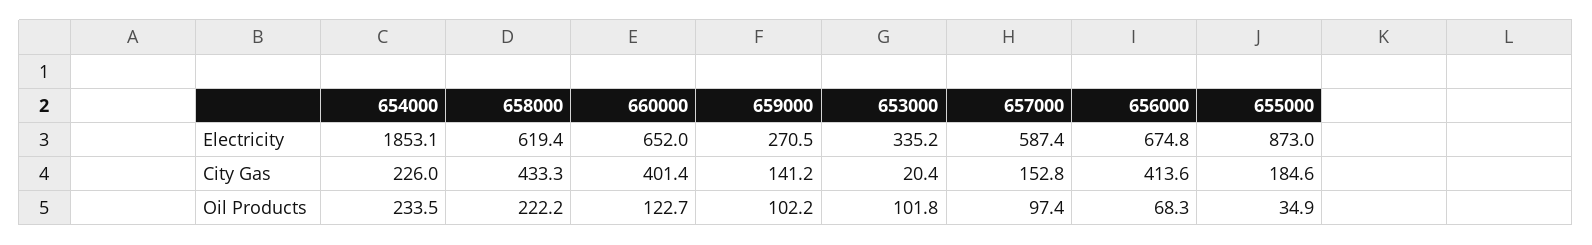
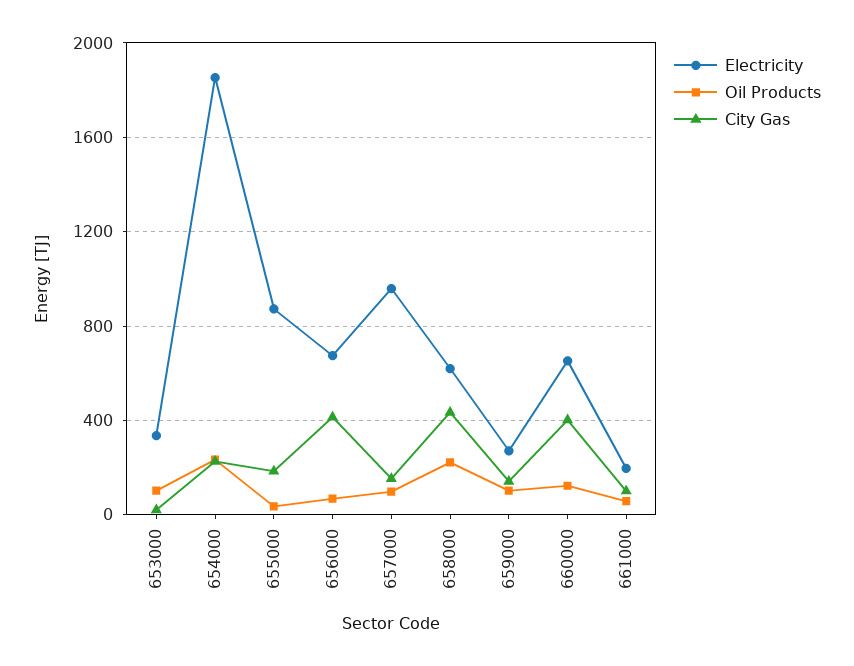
  {
    "Electricity": {
      "654000": 1853.1,
      "658000": 619.4,
      "660000": 652,
      "659000": 270.5,
      "653000": 335.2,
-     "657000": 587.4,
+     "657000": 950,
      "656000": 674.8,
-     "655000": 873
+     "655000": 873,
+     "661000": 200
    },
    "City Gas": {
      "654000": 226,
      "658000": 433.3,
      "660000": 401.4,
      "659000": 141.2,
      "653000": 20.4,
      "657000": 152.8,
      "656000": 413.6,
-     "655000": 184.6
+     "655000": 184.6,
+     "661000": 100
    },
    "Oil Products": {
      "654000": 233.5,
      "658000": 222.2,
      "660000": 122.7,
      "659000": 102.2,
      "653000": 101.8,
      "657000": 97.4,
      "656000": 68.3,
-     "655000": 34.9
+     "655000": 34.9,
+     "661000": 50
    }
  }

